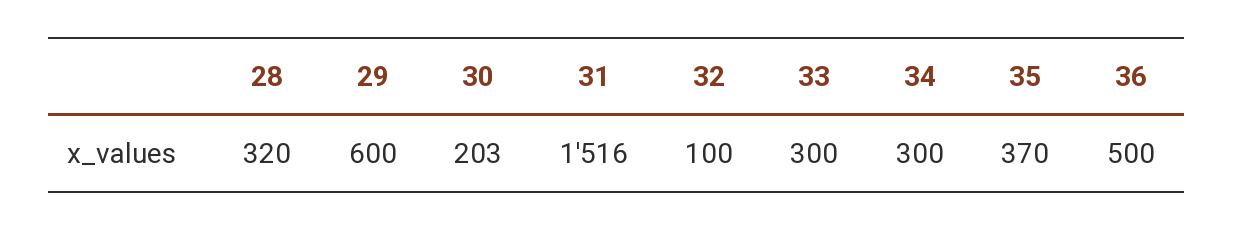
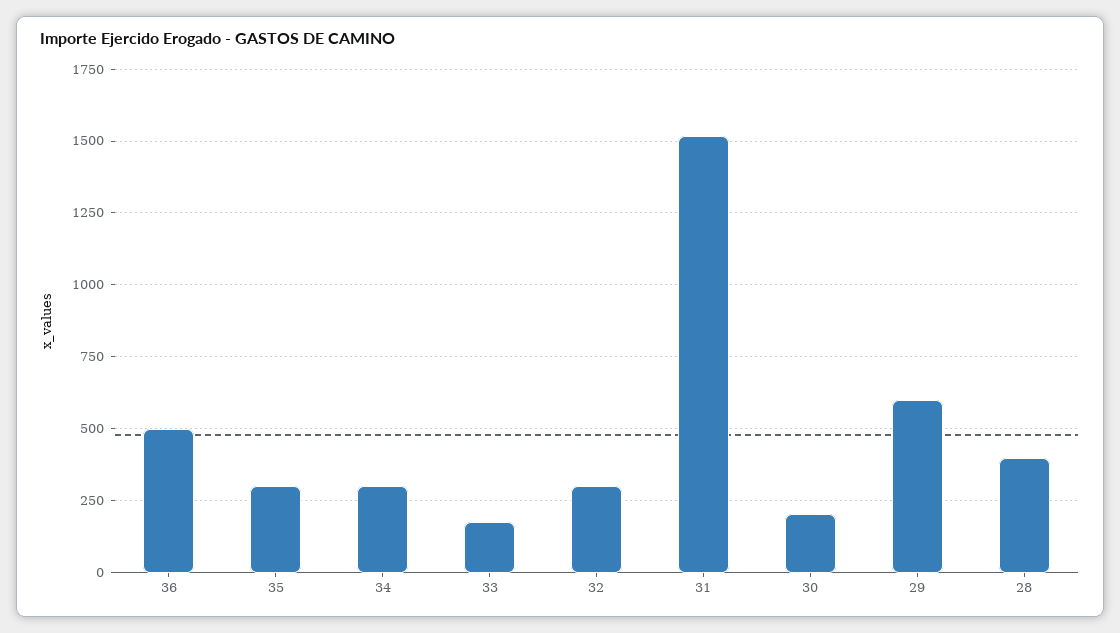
  {
-   "28": 320,
+   "28": 400,
    "29": 600,
    "30": 203,
    "31": 1516,
-   "32": 100,
+   "32": 300,
-   "33": 300,
+   "33": 175,
    "34": 300,
-   "35": 370,
+   "35": 300,
    "36": 500
  }

